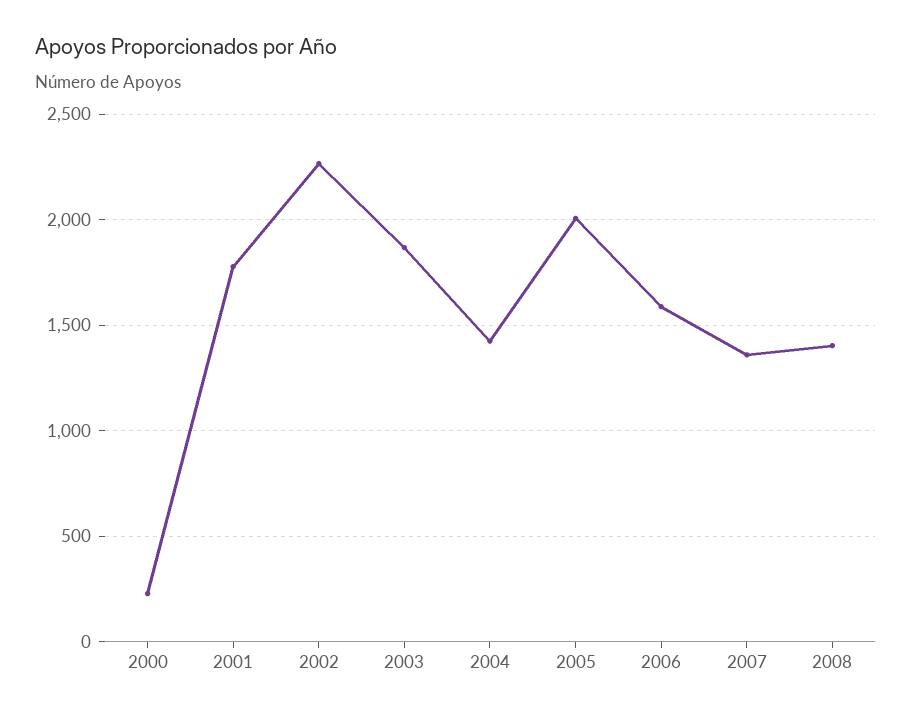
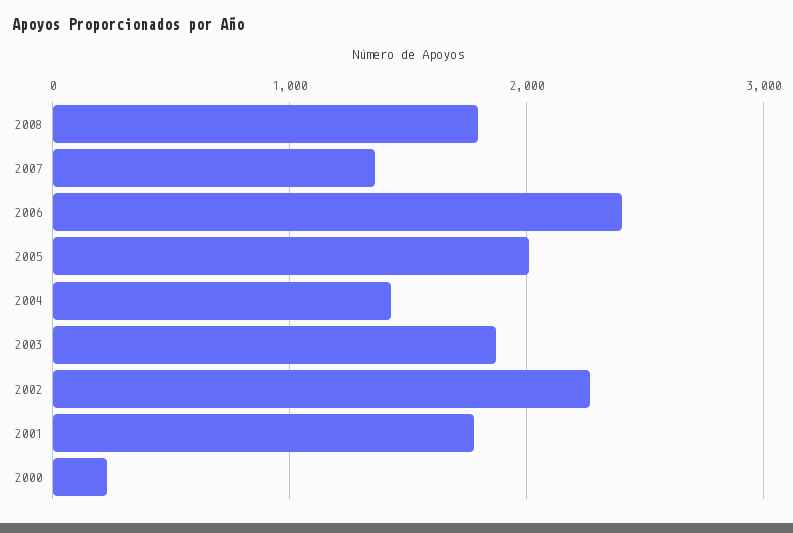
  {
    "2000": 250,
    "2001": 1800,
    "2002": 2250,
    "2003": 1850,
    "2004": 1450,
    "2005": 2000,
-   "2006": 1600,
+   "2006": 2400,
    "2007": 1350,
-   "2008": 1400
+   "2008": 1800
  }

